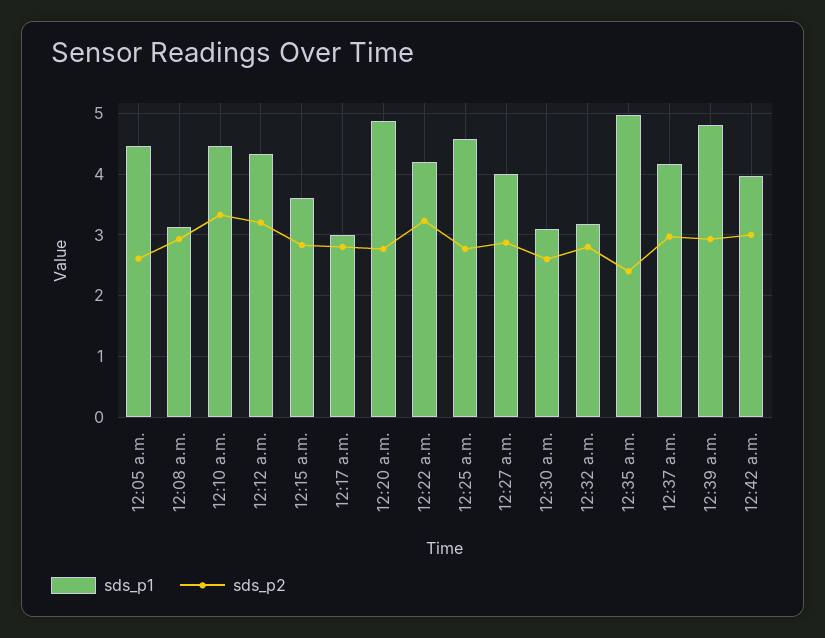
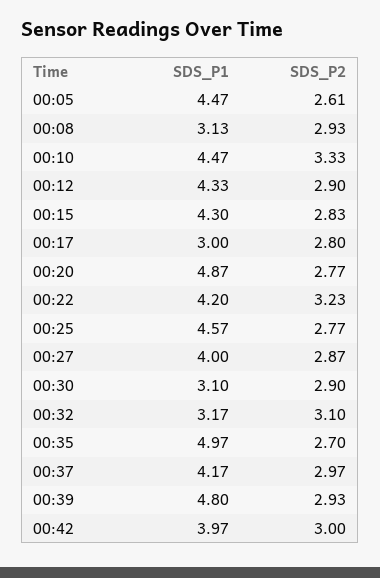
  {
    "sds_p1": {
      "12:05 a.m.": 4.47,
      "12:08 a.m.": 3.13,
      "12:10 a.m.": 4.47,
      "12:12 a.m.": 4.33,
-     "12:15 a.m.": 3.6,
+     "12:15 a.m.": 4.3,
      "12:17 a.m.": 3,
      "12:20 a.m.": 4.87,
      "12:22 a.m.": 4.2,
      "12:25 a.m.": 4.57,
      "12:27 a.m.": 4,
      "12:30 a.m.": 3.1,
      "12:32 a.m.": 3.17,
      "12:35 a.m.": 4.97,
      "12:37 a.m.": 4.17,
      "12:39 a.m.": 4.8,
      "12:42 a.m.": 3.97
    },
    "sds_p2": {
      "12:05 a.m.": 2.61,
      "12:08 a.m.": 2.93,
      "12:10 a.m.": 3.33,
-     "12:12 a.m.": 3.2,
+     "12:12 a.m.": 2.9,
      "12:15 a.m.": 2.83,
      "12:17 a.m.": 2.8,
      "12:20 a.m.": 2.77,
      "12:22 a.m.": 3.23,
      "12:25 a.m.": 2.77,
      "12:27 a.m.": 2.87,
-     "12:30 a.m.": 2.6,
+     "12:30 a.m.": 2.9,
-     "12:32 a.m.": 2.8,
+     "12:32 a.m.": 3.1,
-     "12:35 a.m.": 2.4,
+     "12:35 a.m.": 2.7,
      "12:37 a.m.": 2.97,
      "12:39 a.m.": 2.93,
      "12:42 a.m.": 3
    }
  }

